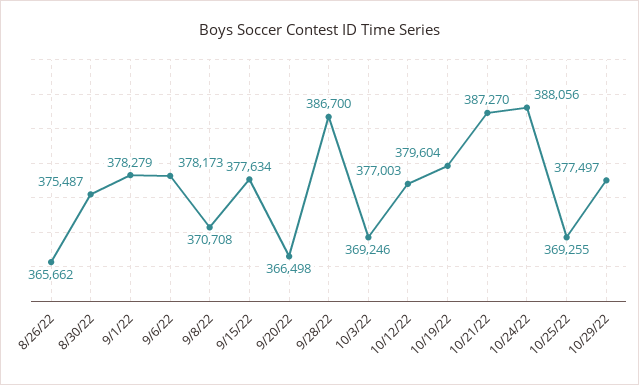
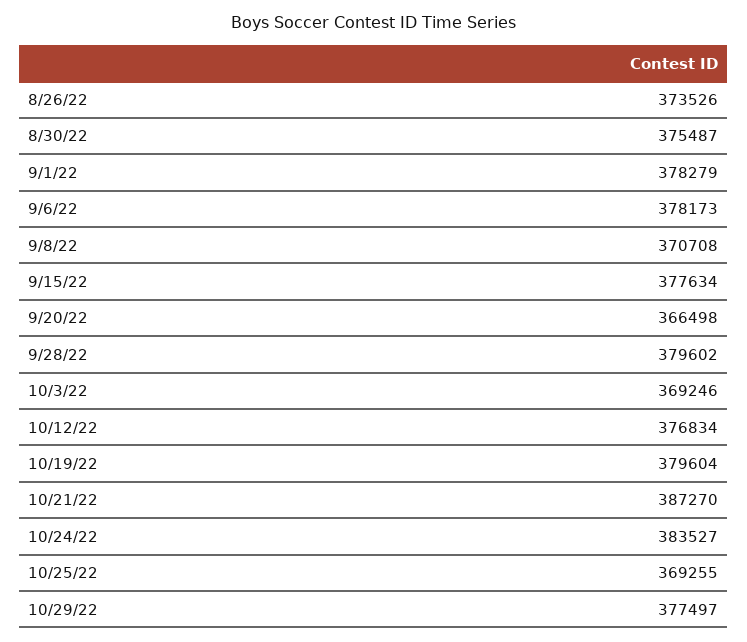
  {
-   "8/26/22": 365662,
+   "8/26/22": 373526,
    "8/30/22": 375487,
    "9/1/22": 378279,
    "9/6/22": 378173,
    "9/8/22": 370708,
    "9/15/22": 377634,
    "9/20/22": 366498,
-   "9/28/22": 386700,
+   "9/28/22": 379602,
    "10/3/22": 369246,
-   "10/12/22": 377003,
+   "10/12/22": 376834,
    "10/19/22": 379604,
    "10/21/22": 387270,
-   "10/24/22": 388056,
+   "10/24/22": 383527,
    "10/25/22": 369255,
    "10/29/22": 377497
  }

